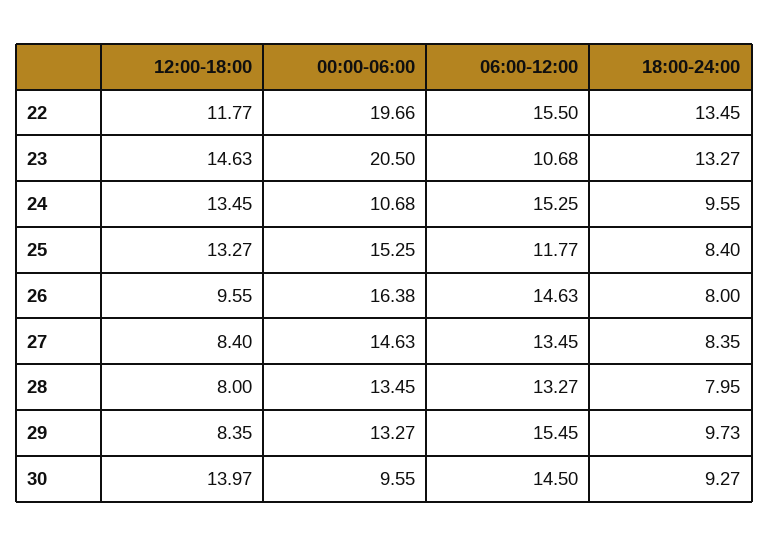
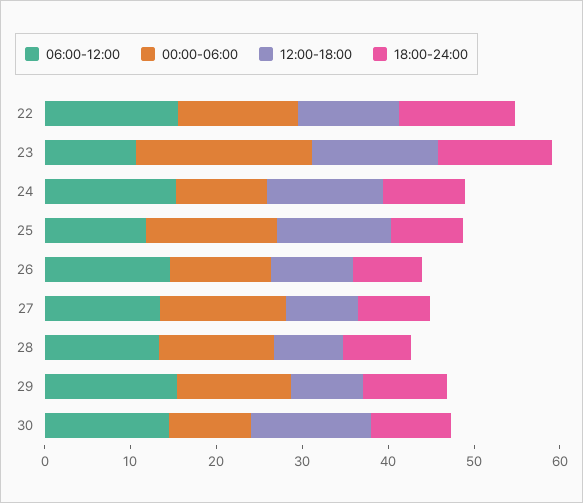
  {
    "12:00-18:00": {
      "22": 11.77,
      "23": 14.63,
      "24": 13.45,
      "25": 13.27,
      "26": 9.55,
      "27": 8.4,
      "28": 8,
      "29": 8.35,
      "30": 13.97
    },
    "00:00-06:00": {
-     "22": 19.66,
+     "22": 14,
      "23": 20.5,
      "24": 10.68,
      "25": 15.25,
-     "26": 16.38,
+     "26": 12,
      "27": 14.63,
      "28": 13.45,
      "29": 13.27,
      "30": 9.55
    },
    "06:00-12:00": {
      "22": 15.5,
      "23": 10.68,
      "24": 15.25,
      "25": 11.77,
      "26": 14.63,
      "27": 13.45,
      "28": 13.27,
      "29": 15.45,
      "30": 14.5
    },
    "18:00-24:00": {
      "22": 13.45,
      "23": 13.27,
      "24": 9.55,
      "25": 8.4,
      "26": 8,
      "27": 8.35,
      "28": 7.95,
      "29": 9.73,
      "30": 9.27
    }
  }

